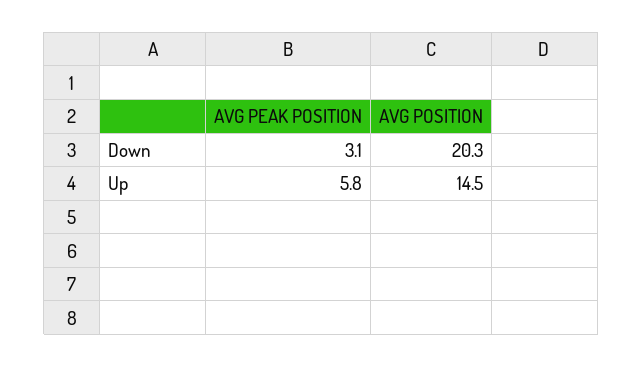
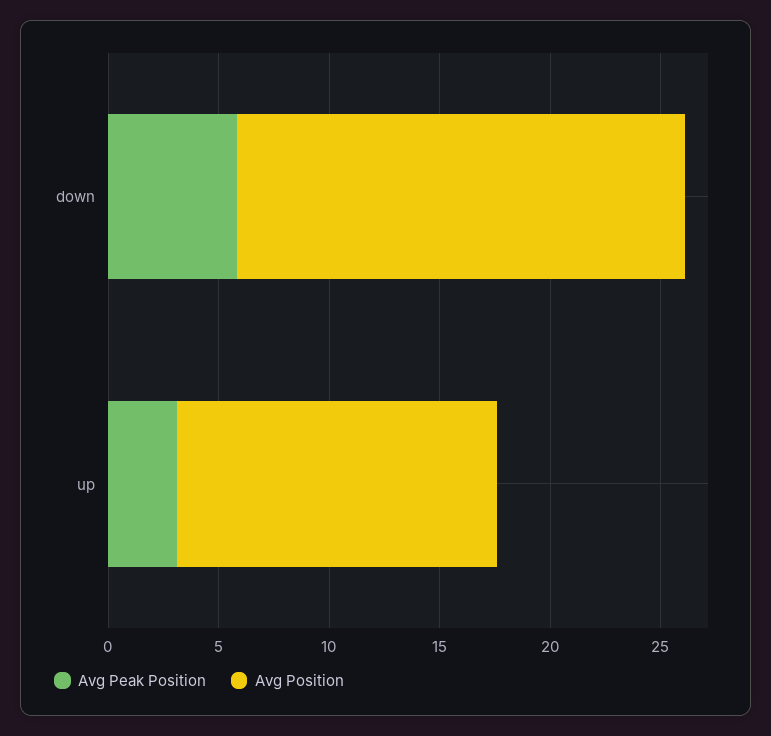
  {
    "AVG PEAK POSITION": {
-     "Down": 3.1,
+     "Down": 6,
-     "Up": 5.8
+     "Up": 3
    },
    "AVG POSITION": {
      "Down": 20.3,
      "Up": 14.5
    }
  }

